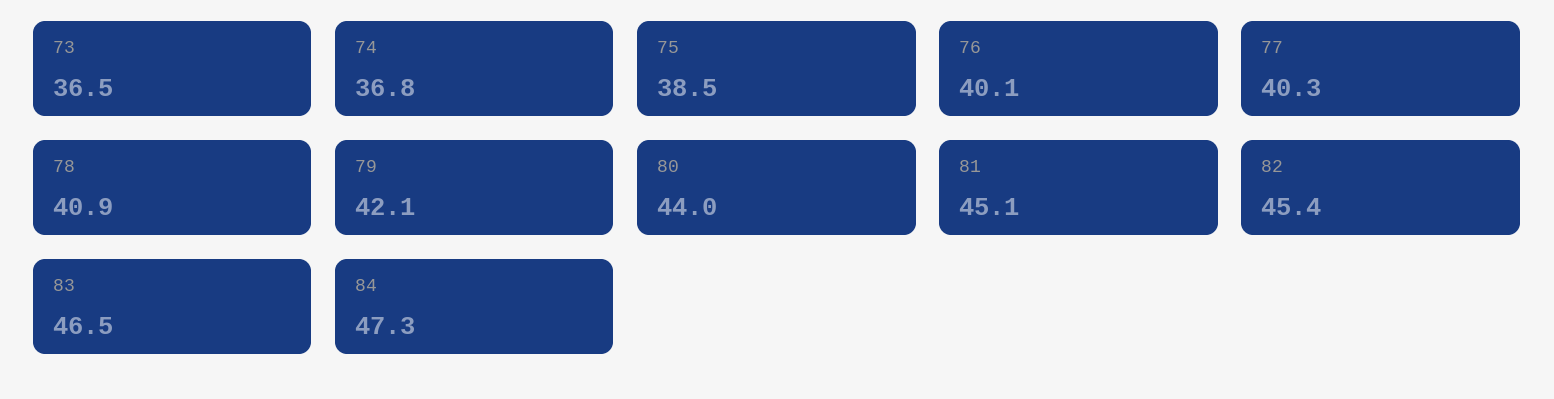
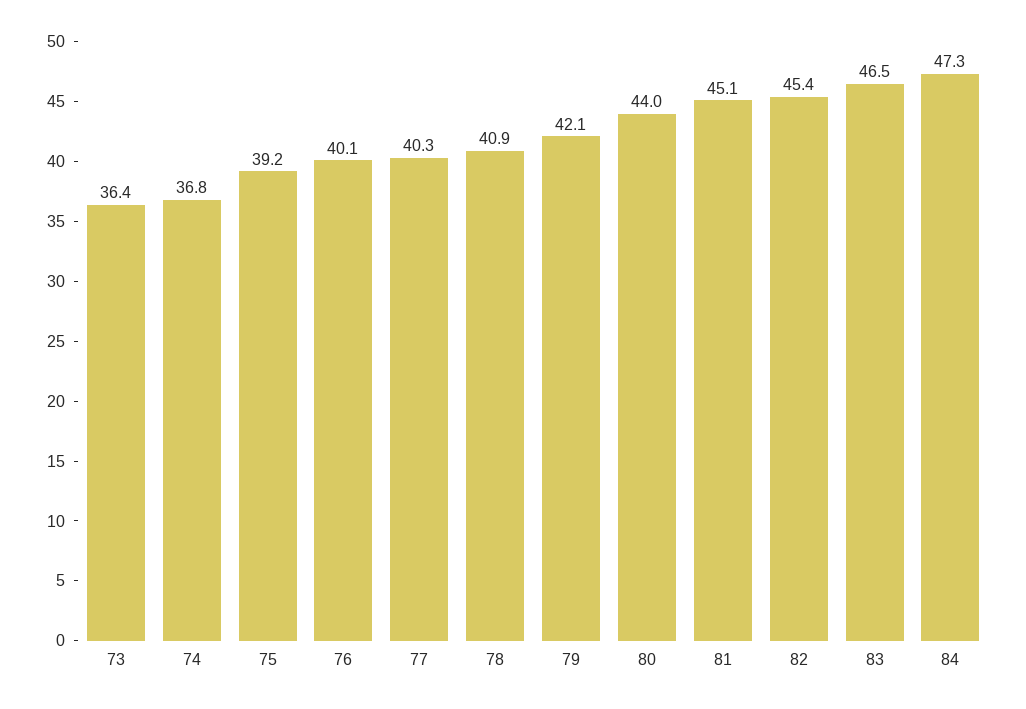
  {
-   "73": 36.5,
+   "73": 36.4,
    "74": 36.8,
-   "75": 38.5,
+   "75": 39.2,
    "76": 40.1,
    "77": 40.3,
    "78": 40.9,
    "79": 42.1,
    "80": 44,
    "81": 45.1,
    "82": 45.4,
    "83": 46.5,
    "84": 47.3
  }

